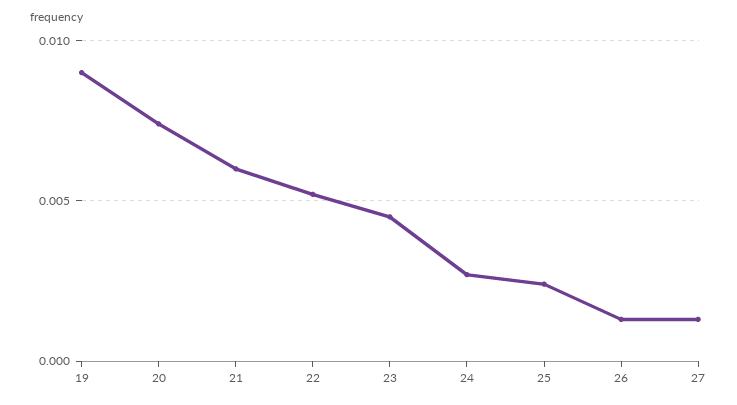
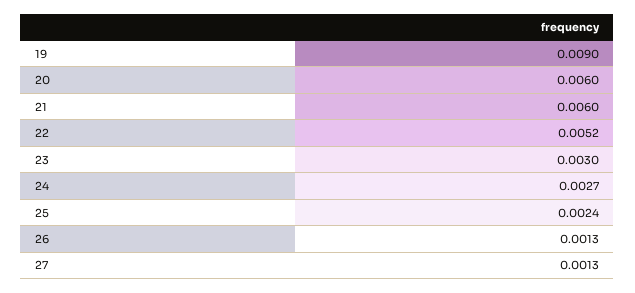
  {
    "19": 0.009,
-   "20": 0.0075,
+   "20": 0.006,
    "21": 0.006,
    "22": 0.0052,
-   "23": 0.0045,
+   "23": 0.003,
    "24": 0.0027,
    "25": 0.0024,
    "26": 0.0013,
    "27": 0.0013
  }

